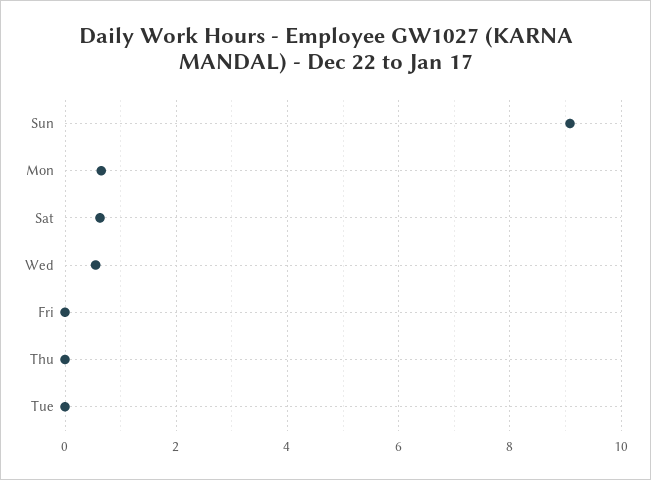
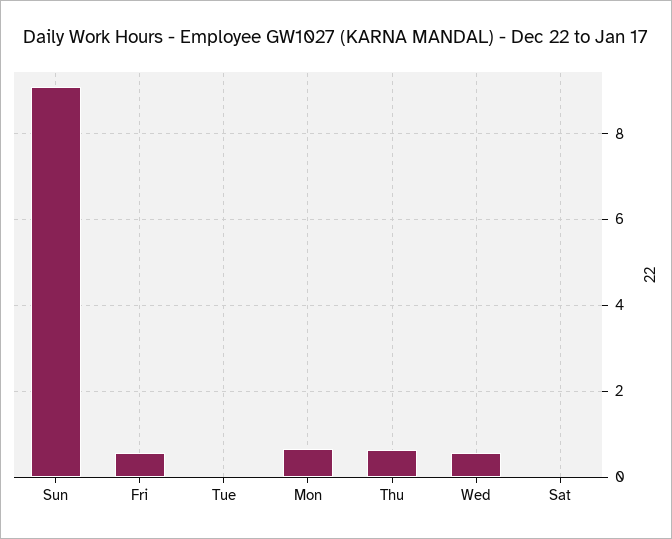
  {
    "Sun": 9,
    "Mon": 0.6,
-   "Sat": 0.6,
+   "Sat": 0,
    "Wed": 0.6,
-   "Fri": 0,
+   "Fri": 0.6,
-   "Thu": 0,
+   "Thu": 0.6,
    "Tue": 0
  }

